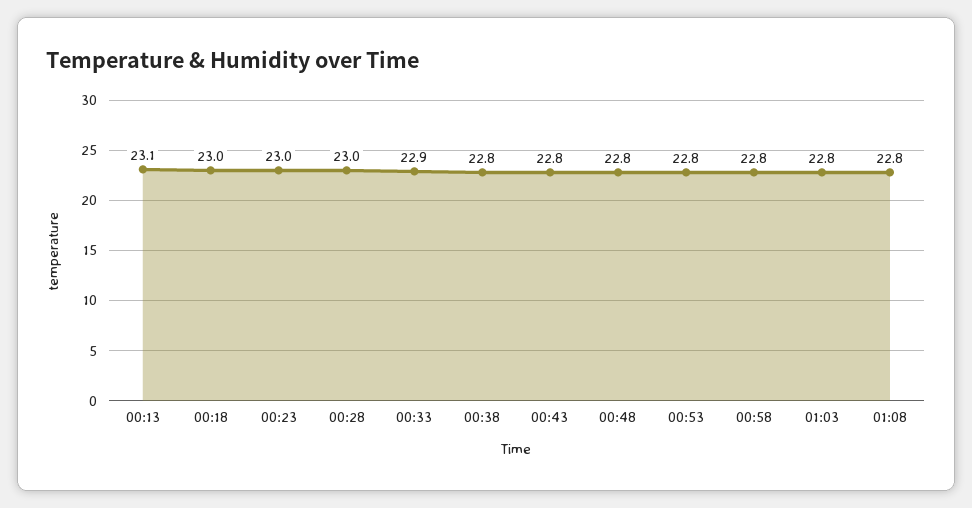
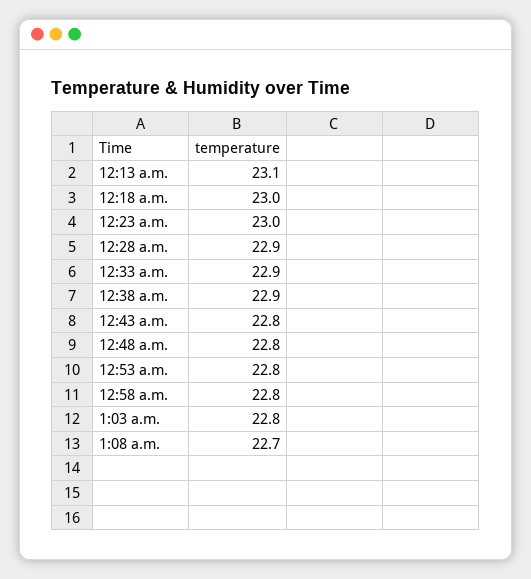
  {
    "00:13": 23.1,
    "00:18": 23,
    "00:23": 23,
-   "00:28": 23,
+   "00:28": 22.9,
    "00:33": 22.9,
-   "00:38": 22.8,
+   "00:38": 22.9,
    "00:43": 22.8,
    "00:48": 22.8,
    "00:53": 22.8,
    "00:58": 22.8,
    "01:03": 22.8,
-   "01:08": 22.8
+   "01:08": 22.7
  }

